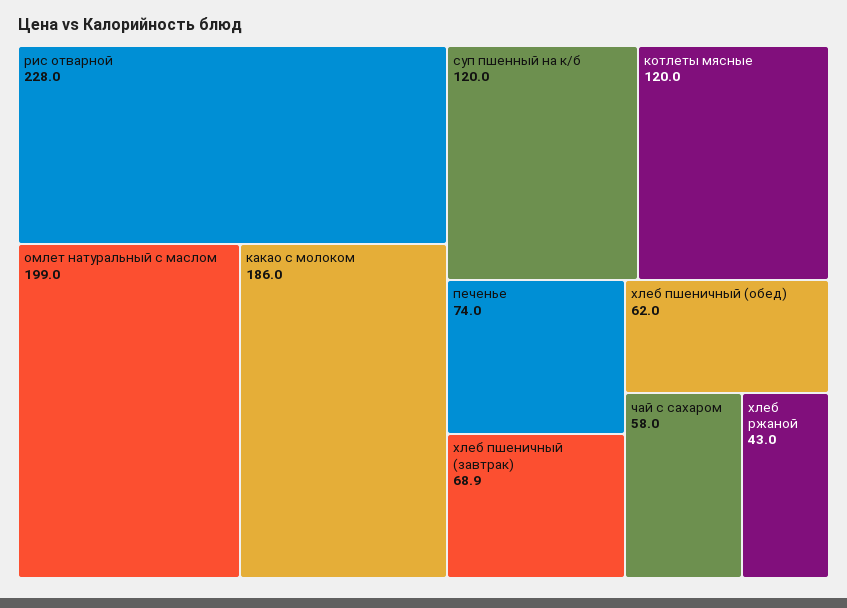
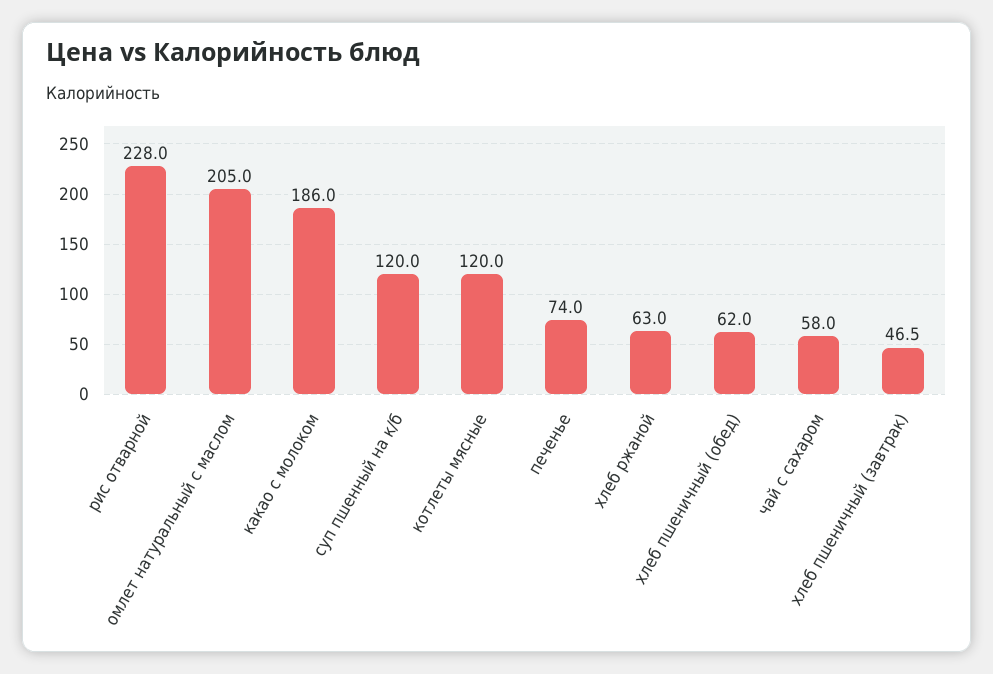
  {
    "рис отварной": 228,
-   "омлет натуральный с маслом": 199,
+   "омлет натуральный с маслом": 205,
    "какао с молоком": 186,
    "суп пшенный на к/б": 120,
    "котлеты мясные": 120,
    "печенье": 74,
-   "хлеб пшеничный (завтрак)": 68.9,
+   "хлеб пшеничный (завтрак)": 46.5,
    "хлеб пшеничный (обед)": 62,
    "чай с сахаром": 58,
-   "хлеб ржаной": 43
+   "хлеб ржаной": 63
  }

